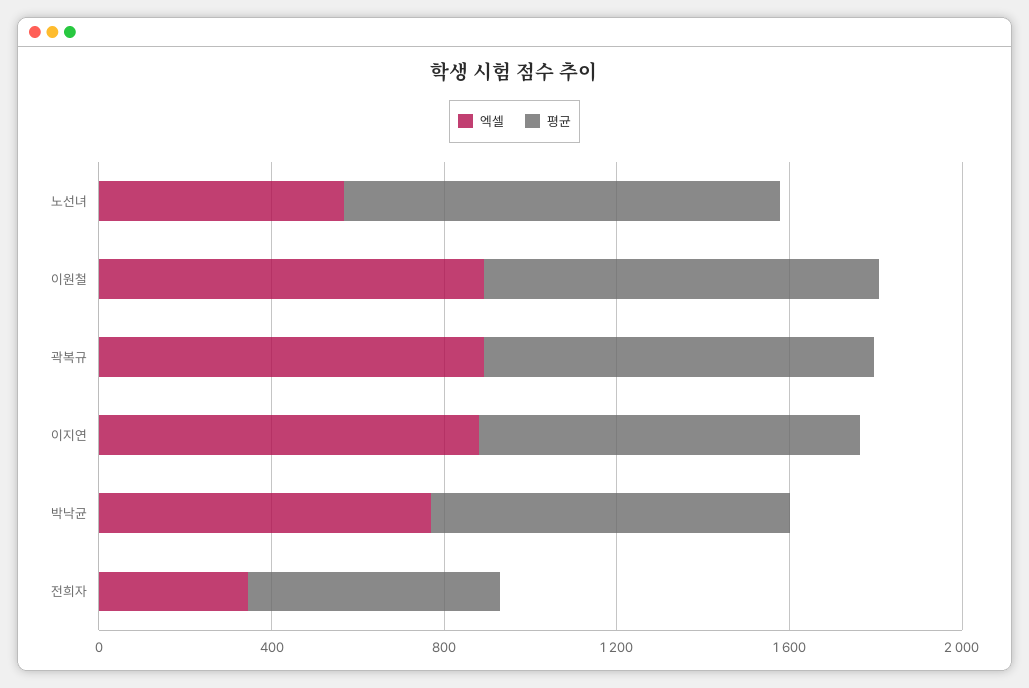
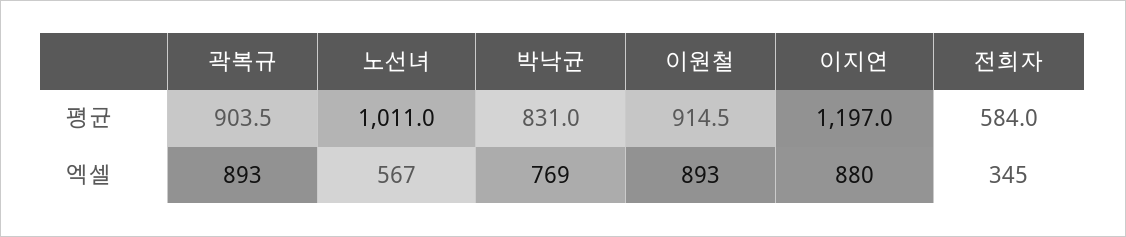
  {
    "엑셀": {
      "노선녀": 567,
      "이원철": 893,
      "곽복규": 893,
      "이지연": 880,
      "박낙균": 769,
      "전희자": 345
    },
    "평균": {
      "노선녀": 1011,
      "이원철": 914.5,
      "곽복규": 903.5,
-     "이지연": 900,
+     "이지연": 1197,
      "박낙균": 831,
      "전희자": 584
    }
  }

